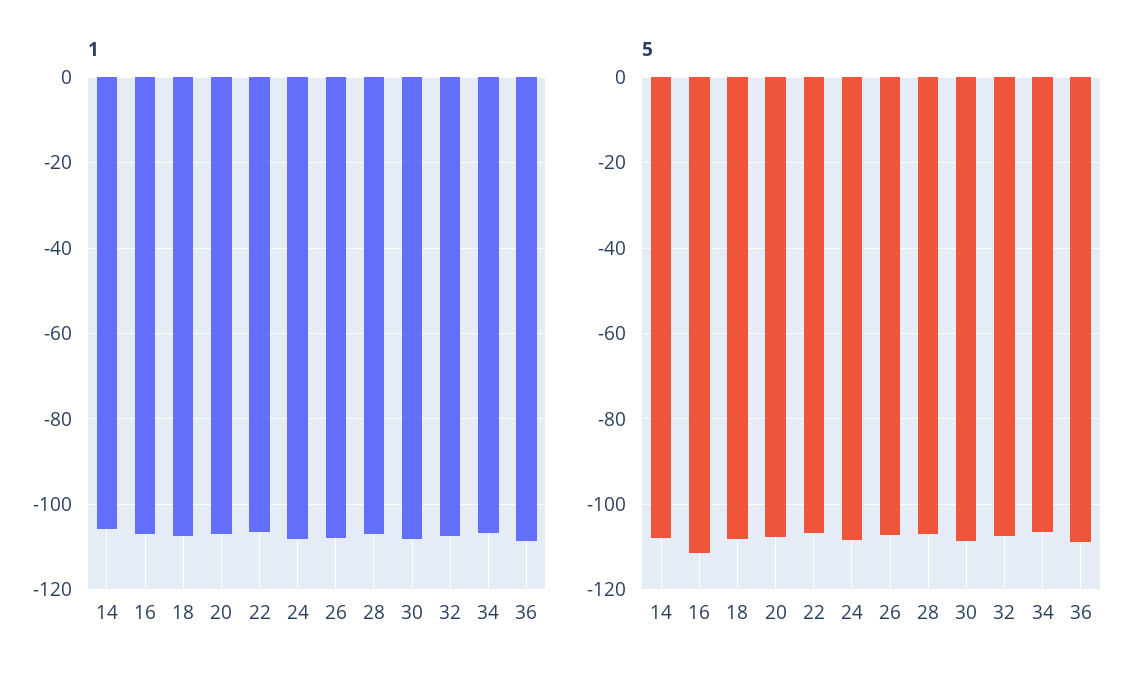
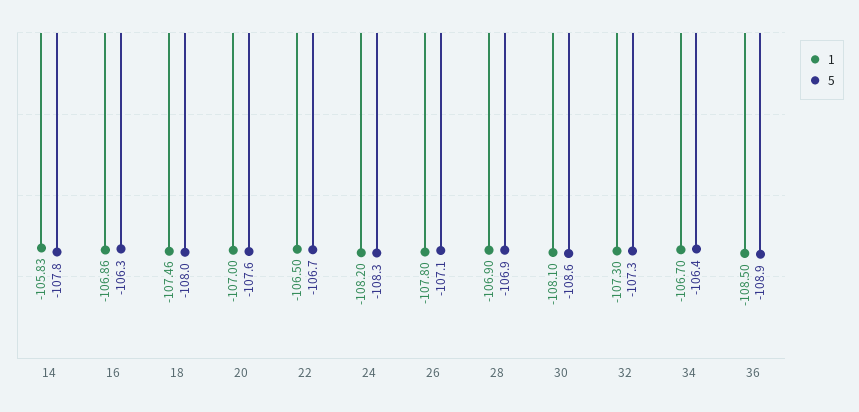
  {
    "1": {
      "14": -105.83,
      "16": -106.86,
      "18": -107.46,
      "20": -107,
      "22": -106.5,
      "24": -108.2,
      "26": -107.8,
      "28": -106.9,
      "30": -108.1,
      "32": -107.3,
      "34": -106.7,
      "36": -108.5
    },
    "5": {
      "14": -107.8,
-     "16": -112,
+     "16": -106.3,
      "18": -108,
      "20": -107.6,
      "22": -106.7,
      "24": -108.3,
      "26": -107.1,
      "28": -106.9,
      "30": -108.6,
      "32": -107.3,
      "34": -106.4,
      "36": -108.9
    }
  }

